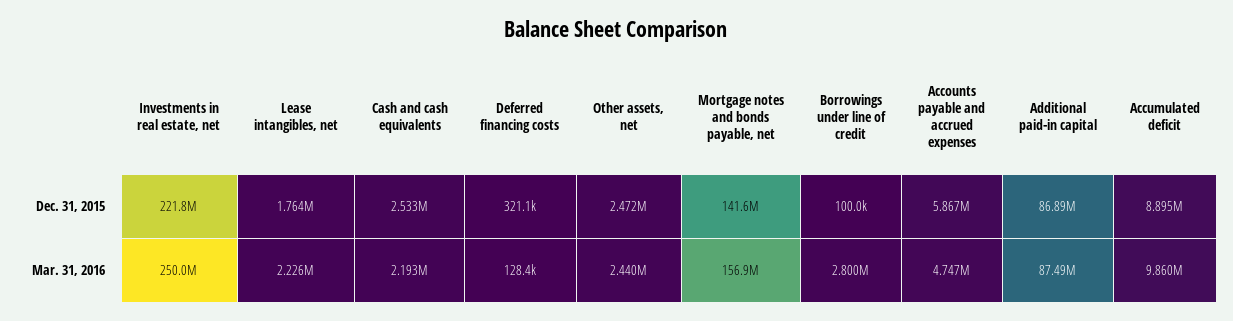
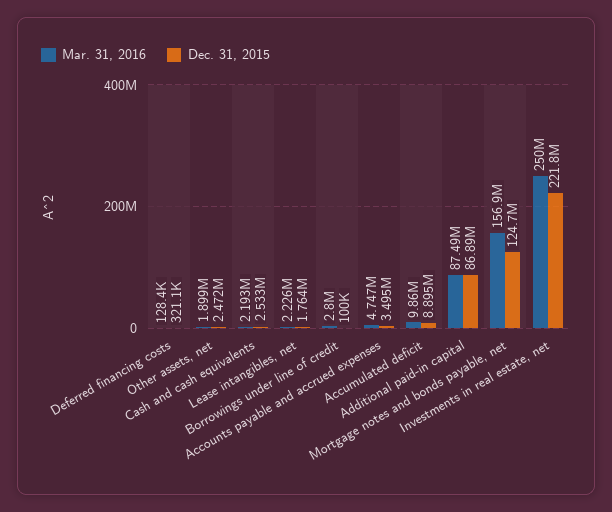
  {
    "Dec. 31, 2015": {
      "Investments in real estate, net": 221800000,
      "Lease intangibles, net": 1764000,
      "Cash and cash equivalents": 2533000,
      "Deferred financing costs": 321100,
      "Other assets, net": 2472000,
-     "Mortgage notes and bonds payable, net": 141600000,
+     "Mortgage notes and bonds payable, net": 124700000,
      "Borrowings under line of credit": 100000,
-     "Accounts payable and accrued expenses": 5867000,
+     "Accounts payable and accrued expenses": 3495000,
      "Additional paid-in capital": 86890000,
      "Accumulated deficit": 8895000
    },
    "Mar. 31, 2016": {
      "Investments in real estate, net": 250000000,
      "Lease intangibles, net": 2226000,
      "Cash and cash equivalents": 2193000,
      "Deferred financing costs": 128400,
-     "Other assets, net": 2440000,
+     "Other assets, net": 1899000,
      "Mortgage notes and bonds payable, net": 156900000,
      "Borrowings under line of credit": 2800000,
      "Accounts payable and accrued expenses": 4747000,
      "Additional paid-in capital": 87490000,
      "Accumulated deficit": 9860000
    }
  }

